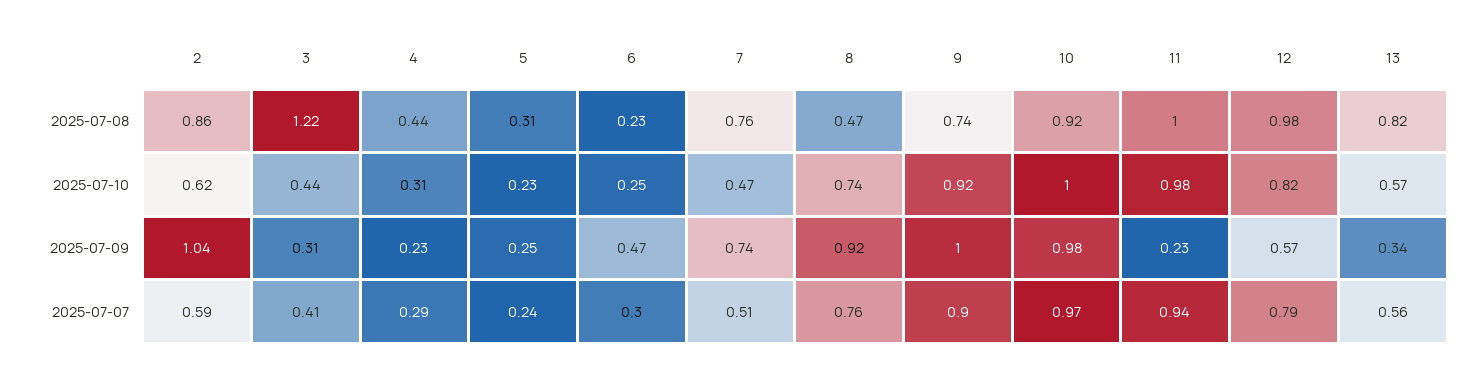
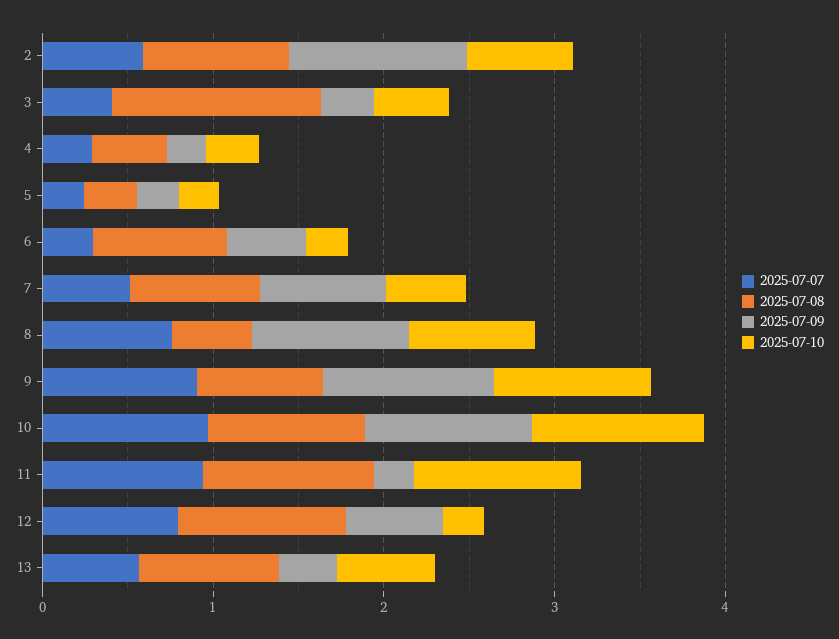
  {
    "2025-07-08": {
      "2": 0.86,
      "3": 1.22,
      "4": 0.44,
      "5": 0.31,
-     "6": 0.23,
+     "6": 0.8,
      "7": 0.76,
      "8": 0.47,
      "9": 0.74,
      "10": 0.92,
      "11": 1,
      "12": 0.98,
      "13": 0.82
    },
    "2025-07-10": {
      "2": 0.62,
      "3": 0.44,
      "4": 0.31,
      "5": 0.23,
      "6": 0.25,
      "7": 0.47,
      "8": 0.74,
      "9": 0.92,
      "10": 1,
      "11": 0.98,
-     "12": 0.82,
+     "12": 0.2,
      "13": 0.57
    },
    "2025-07-09": {
      "2": 1.04,
      "3": 0.31,
      "4": 0.23,
      "5": 0.25,
      "6": 0.47,
      "7": 0.74,
      "8": 0.92,
      "9": 1,
      "10": 0.98,
      "11": 0.23,
      "12": 0.57,
      "13": 0.34
    },
    "2025-07-07": {
      "2": 0.59,
      "3": 0.41,
      "4": 0.29,
      "5": 0.24,
      "6": 0.3,
      "7": 0.51,
      "8": 0.76,
      "9": 0.9,
      "10": 0.97,
      "11": 0.94,
      "12": 0.79,
      "13": 0.56
    }
  }

